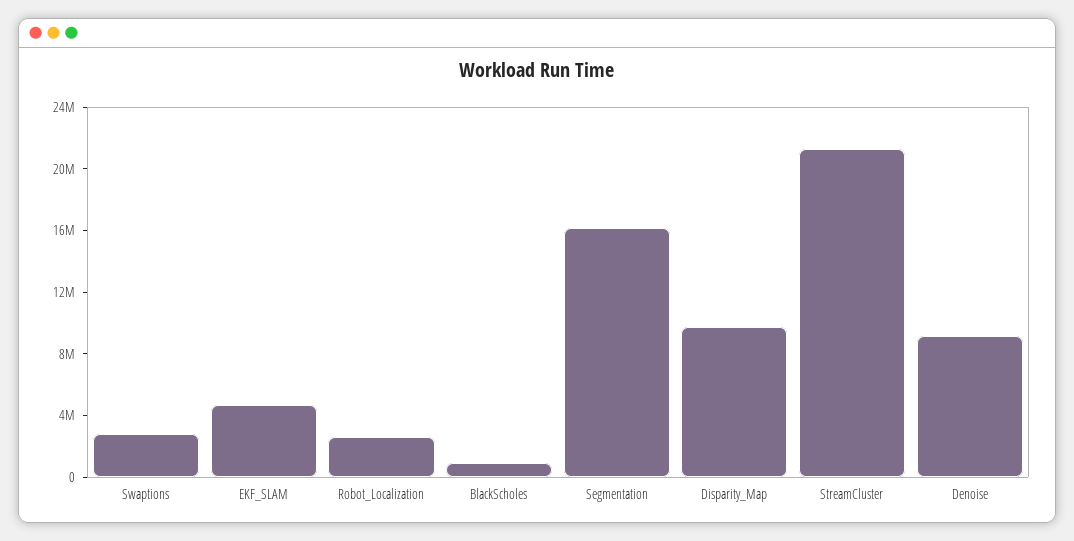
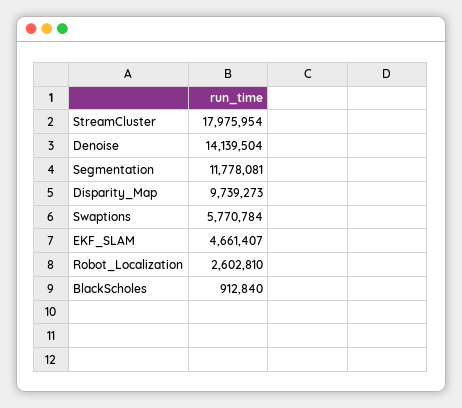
  {
-   "Swaptions": 3000000,
+   "Swaptions": 5770784,
    "EKF_SLAM": 4661407,
    "Robot_Localization": 2602810,
    "BlackScholes": 912840,
-   "Segmentation": 16000000,
+   "Segmentation": 11778081,
    "Disparity_Map": 9739273,
-   "StreamCluster": 21000000,
+   "StreamCluster": 17975954,
-   "Denoise": 9000000
+   "Denoise": 14139504
  }

